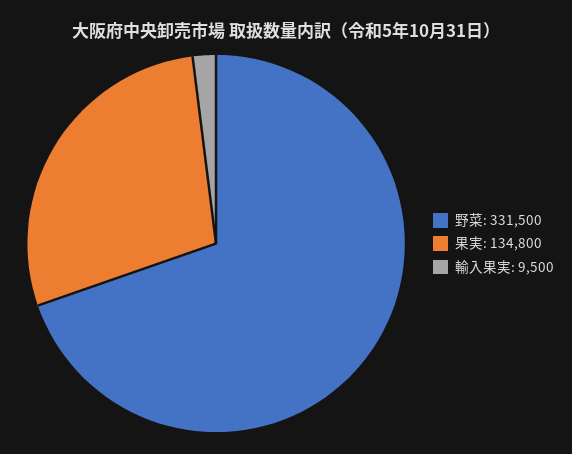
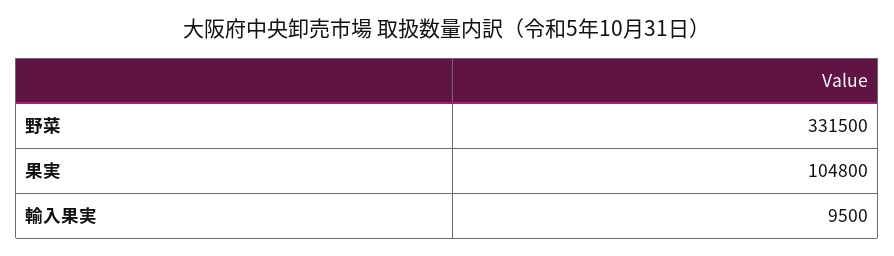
  {
    "野菜": 331500,
-   "果実": 134800,
+   "果実": 104800,
    "輸入果実": 9500
  }

